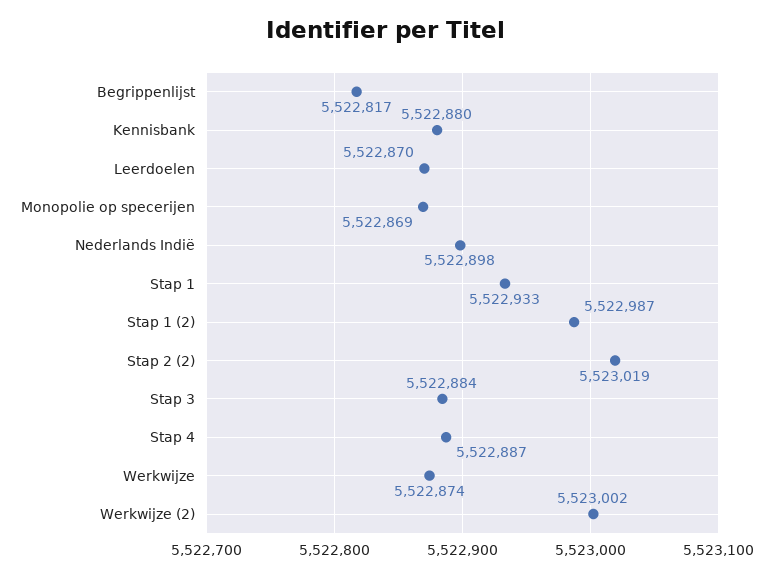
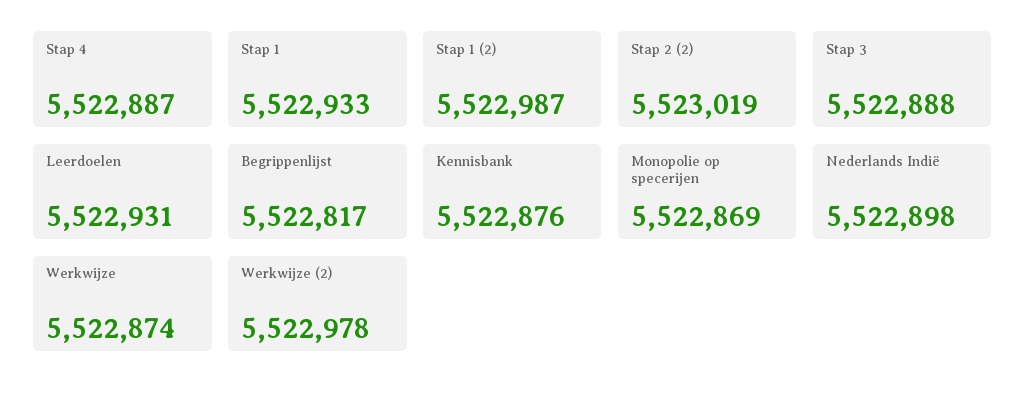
  {
    "Begrippenlijst": 5522817,
-   "Kennisbank": 5522880,
+   "Kennisbank": 5522876,
-   "Leerdoelen": 5522870,
+   "Leerdoelen": 5522931,
    "Monopolie op specerijen": 5522869,
    "Nederlands Indië": 5522898,
    "Stap 1": 5522933,
    "Stap 1 (2)": 5522987,
    "Stap 2 (2)": 5523019,
-   "Stap 3": 5522884,
+   "Stap 3": 5522888,
    "Stap 4": 5522887,
    "Werkwijze": 5522874,
-   "Werkwijze (2)": 5523002
+   "Werkwijze (2)": 5522978
  }

